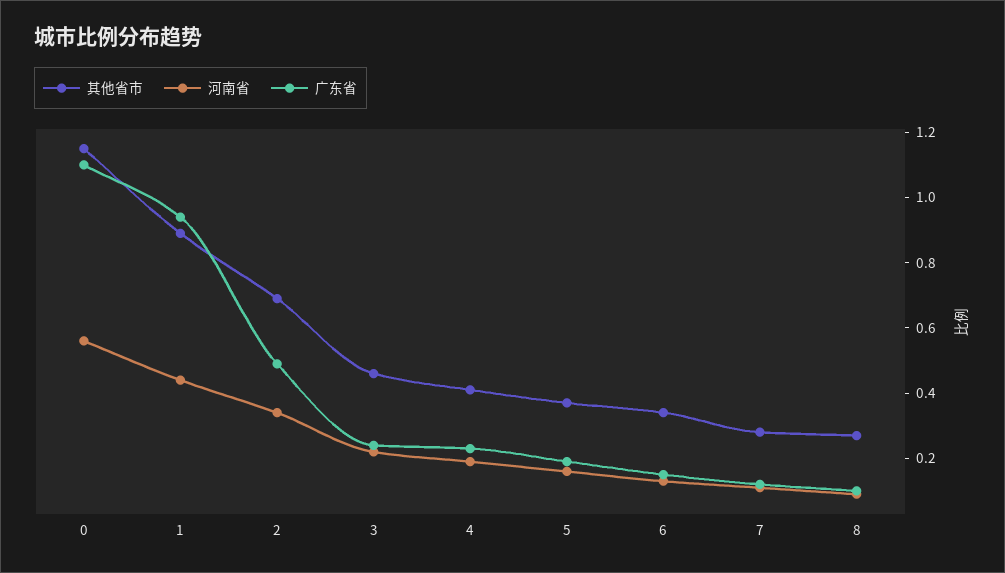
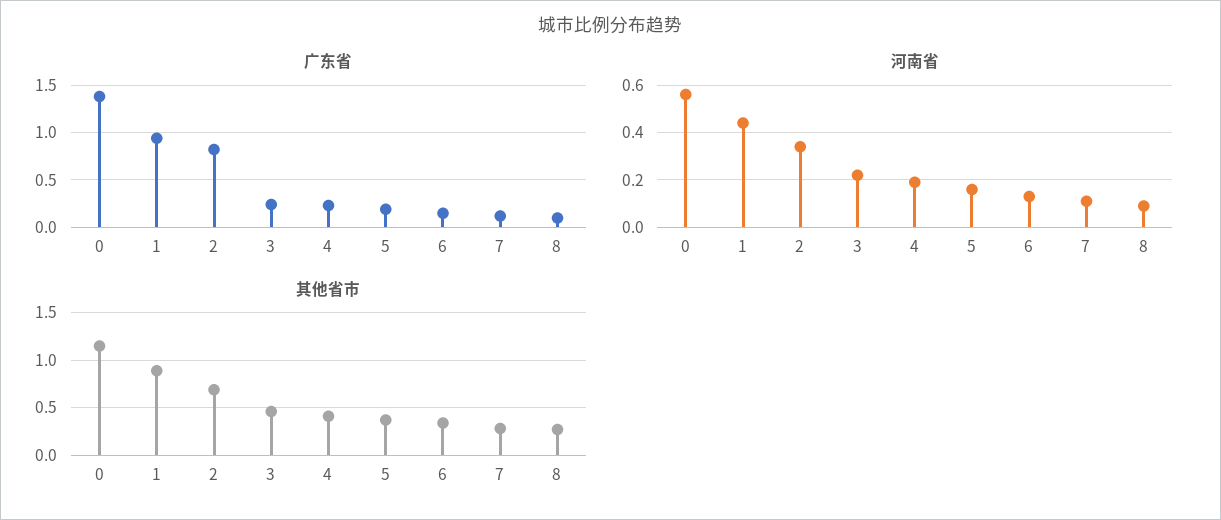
  {
    "其他省市": {
      "0": 1.15,
      "1": 0.9,
      "2": 0.7,
      "3": 0.45,
      "4": 0.4,
      "5": 0.35,
      "6": 0.35,
      "7": 0.3,
      "8": 0.25
    },
    "河南省": {
      "0": 0.55,
      "1": 0.45,
      "2": 0.35,
      "3": 0.2,
      "4": 0.2,
      "5": 0.15,
      "6": 0.15,
      "7": 0.1,
      "8": 0.1
    },
    "广东省": {
-     "0": 1.1,
+     "0": 1.4,
      "1": 0.95,
-     "2": 0.5,
+     "2": 0.8,
      "3": 0.25,
      "4": 0.25,
      "5": 0.2,
      "6": 0.15,
      "7": 0.1,
      "8": 0.1
    }
  }

